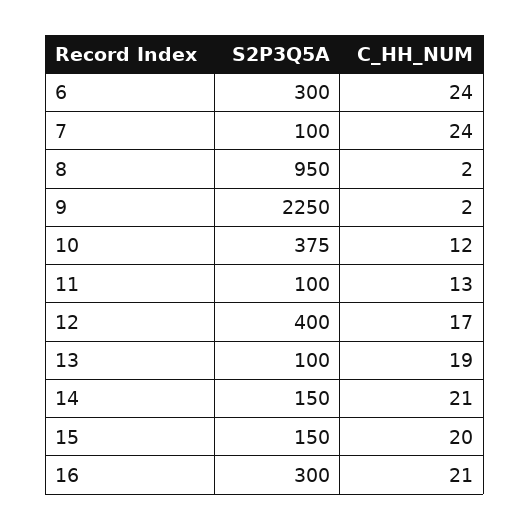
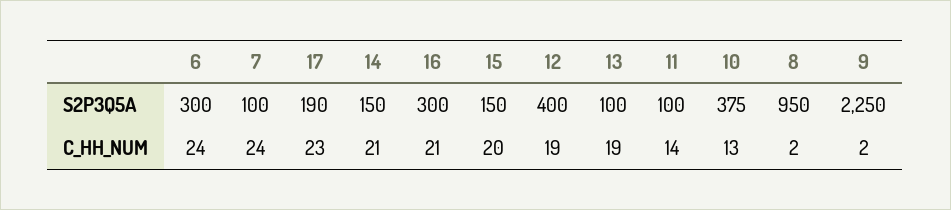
  {
    "S2P3Q5A": {
      "6": 300,
      "7": 100,
      "8": 950,
      "9": 2250,
      "10": 375,
      "11": 100,
      "12": 400,
      "13": 100,
      "14": 150,
      "15": 150,
-     "16": 300
+     "16": 300,
+     "17": 190
    },
    "C_HH_NUM": {
      "6": 24,
      "7": 24,
      "8": 2,
      "9": 2,
-     "10": 12,
+     "10": 13,
-     "11": 13,
+     "11": 14,
-     "12": 17,
+     "12": 19,
      "13": 19,
      "14": 21,
      "15": 20,
-     "16": 21
+     "16": 21,
+     "17": 23
    }
  }

